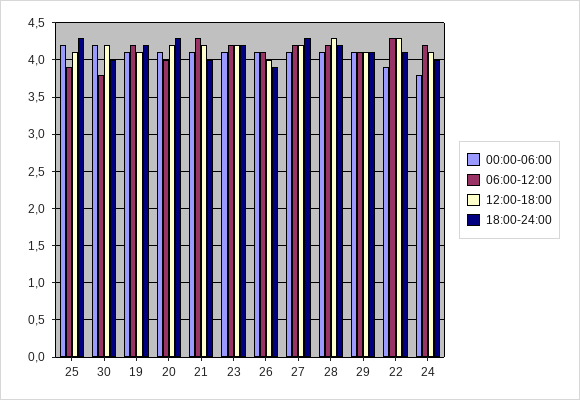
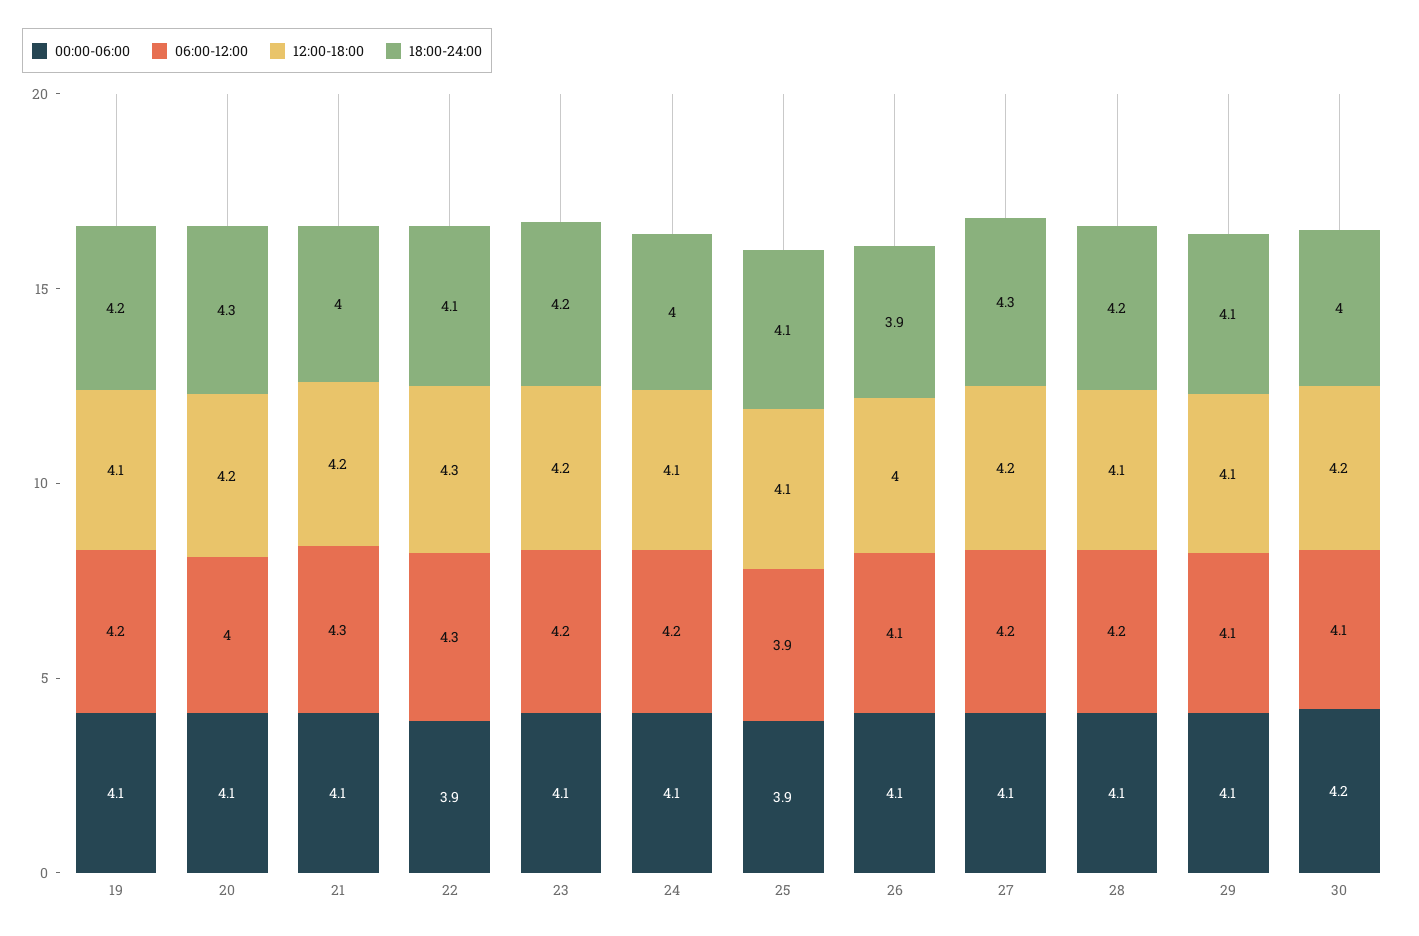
  {
    "00:00-06:00": {
-     "25": 4.2,
+     "25": 3.9,
      "30": 4.2,
      "19": 4.1,
      "20": 4.1,
      "21": 4.1,
      "23": 4.1,
      "26": 4.1,
      "27": 4.1,
      "28": 4.1,
      "29": 4.1,
      "22": 3.9,
-     "24": 3.8
+     "24": 4.1
    },
    "06:00-12:00": {
      "25": 3.9,
-     "30": 3.8,
+     "30": 4.1,
      "19": 4.2,
      "20": 4,
      "21": 4.3,
      "23": 4.2,
      "26": 4.1,
      "27": 4.2,
      "28": 4.2,
      "29": 4.1,
      "22": 4.3,
      "24": 4.2
    },
    "12:00-18:00": {
      "25": 4.1,
      "30": 4.2,
      "19": 4.1,
      "20": 4.2,
      "21": 4.2,
      "23": 4.2,
      "26": 4,
      "27": 4.2,
-     "28": 4.3,
+     "28": 4.1,
      "29": 4.1,
      "22": 4.3,
      "24": 4.1
    },
    "18:00-24:00": {
-     "25": 4.3,
+     "25": 4.1,
      "30": 4,
      "19": 4.2,
      "20": 4.3,
      "21": 4,
      "23": 4.2,
      "26": 3.9,
      "27": 4.3,
      "28": 4.2,
      "29": 4.1,
      "22": 4.1,
      "24": 4
    }
  }

